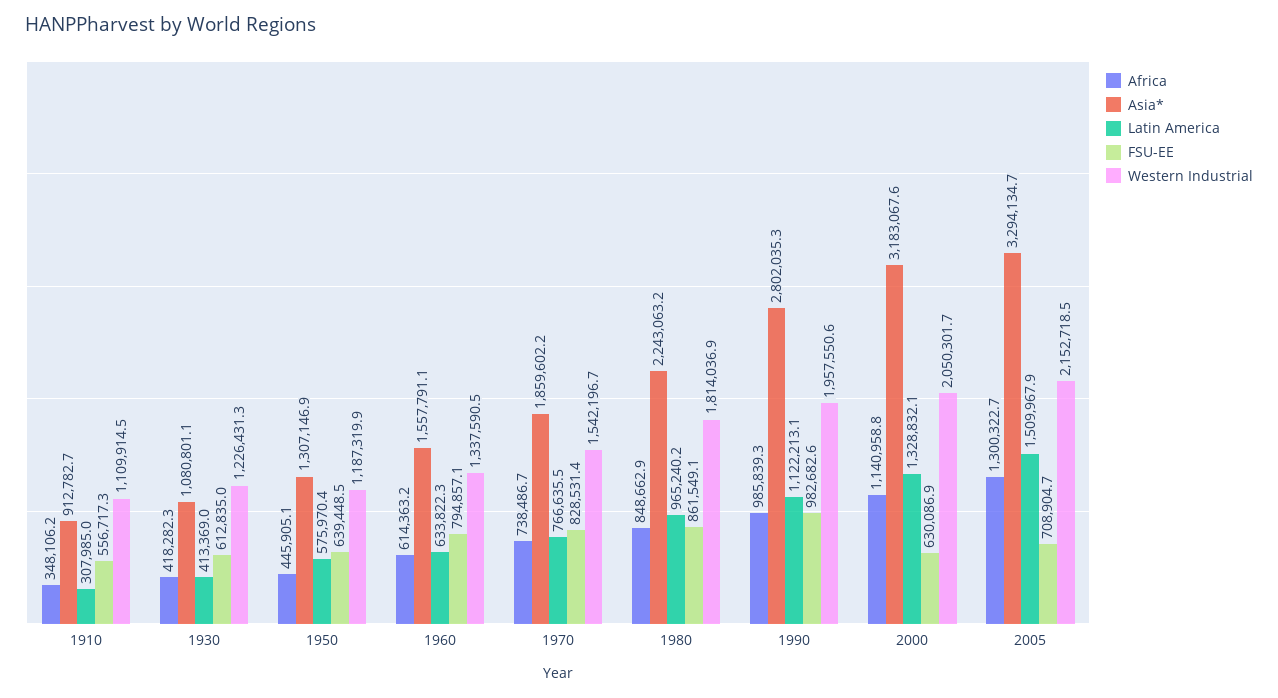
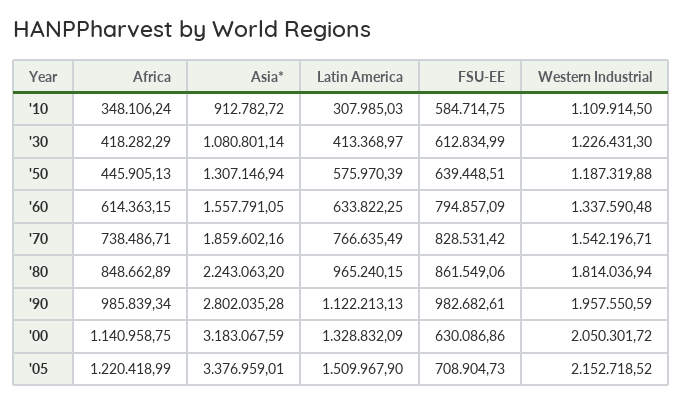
  {
    "Africa": {
      "1910": 348106.24,
      "1930": 418282.29,
      "1950": 445905.13,
      "1960": 614363.15,
      "1970": 738486.71,
      "1980": 848662.89,
      "1990": 985839.34,
      "2000": 1140958.75,
-     "2005": 1300322.7
+     "2005": 1220418.99
    },
    "Asia*": {
      "1910": 912782.72,
      "1930": 1080801.14,
      "1950": 1307146.94,
      "1960": 1557791.05,
      "1970": 1859602.16,
      "1980": 2243063.2,
      "1990": 2802035.28,
      "2000": 3183067.59,
-     "2005": 3294134.7
+     "2005": 3376959.01
    },
    "Latin America": {
      "1910": 307985.03,
      "1930": 413368.97,
      "1950": 575970.39,
      "1960": 633822.25,
      "1970": 766635.49,
      "1980": 965240.15,
      "1990": 1122213.13,
      "2000": 1328832.09,
      "2005": 1509967.9
    },
    "FSU-EE": {
-     "1910": 556717.3,
+     "1910": 584714.75,
      "1930": 612834.99,
      "1950": 639448.51,
      "1960": 794857.09,
      "1970": 828531.42,
      "1980": 861549.06,
      "1990": 982682.61,
      "2000": 630086.86,
      "2005": 708904.73
    },
    "Western Industrial": {
      "1910": 1109914.5,
      "1930": 1226431.3,
      "1950": 1187319.88,
      "1960": 1337590.48,
      "1970": 1542196.71,
      "1980": 1814036.94,
      "1990": 1957550.59,
      "2000": 2050301.72,
      "2005": 2152718.52
    }
  }

